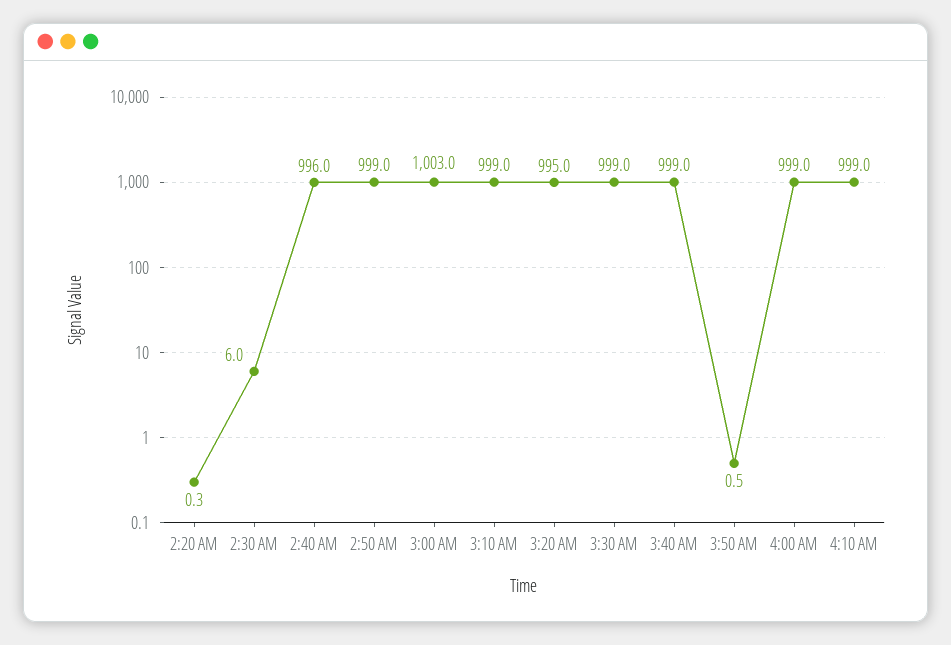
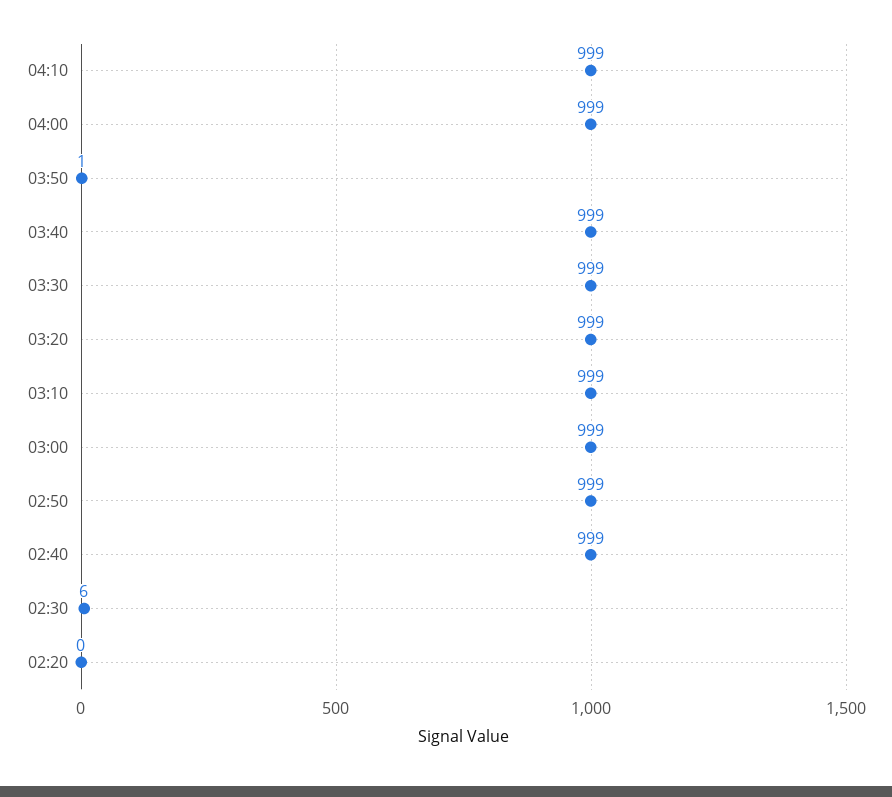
  {
    "2:20 AM": 0.3,
    "2:30 AM": 6,
-   "2:40 AM": 996,
+   "2:40 AM": 999,
    "2:50 AM": 999,
-   "3:00 AM": 1003,
+   "3:00 AM": 999,
    "3:10 AM": 999,
-   "3:20 AM": 995,
+   "3:20 AM": 999,
    "3:30 AM": 999,
    "3:40 AM": 999,
    "3:50 AM": 0.5,
    "4:00 AM": 999,
    "4:10 AM": 999
  }

